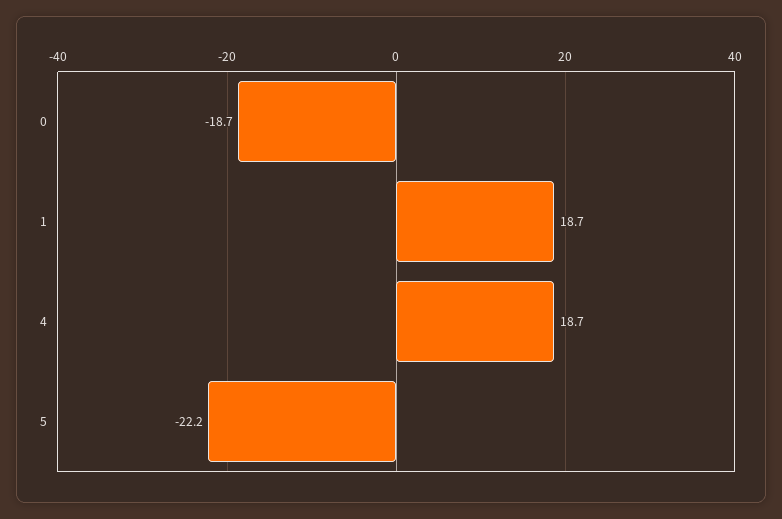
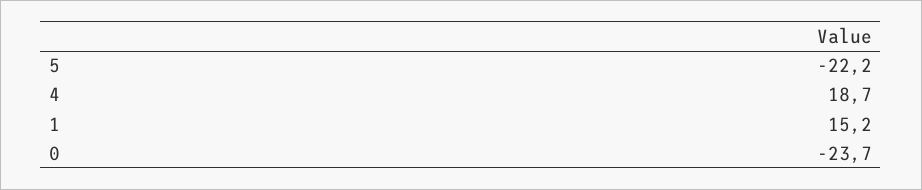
  {
-   "0": -18.7,
+   "0": -23.7,
-   "1": 18.7,
+   "1": 15.2,
    "4": 18.7,
    "5": -22.2
  }

